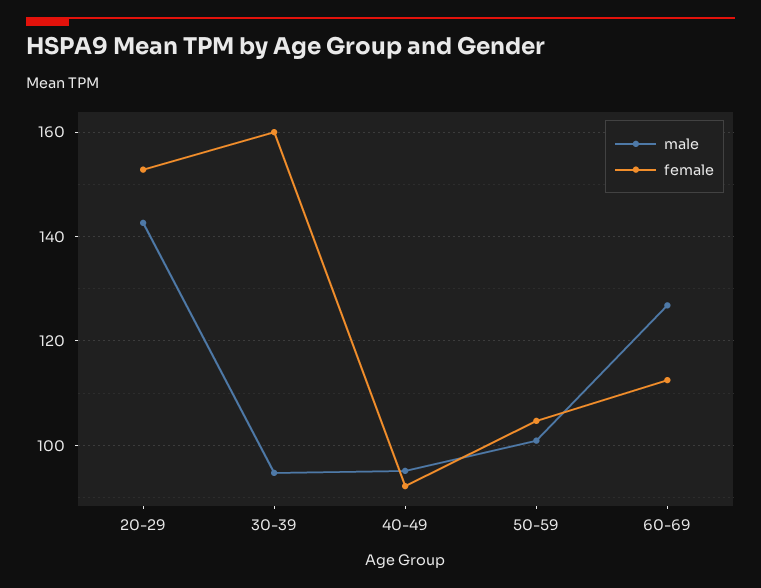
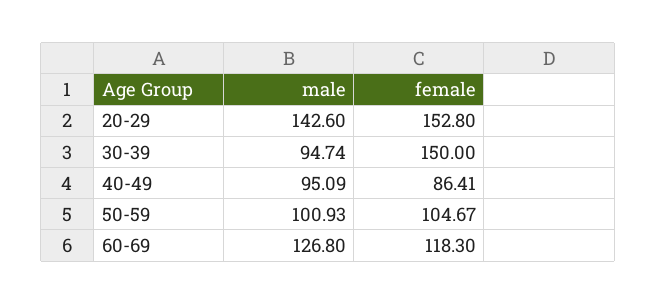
  {
    "male": {
      "20-29": 142.6,
      "30-39": 94.74,
      "40-49": 95.09,
      "50-59": 100.93,
      "60-69": 126.8
    },
    "female": {
      "20-29": 152.8,
-     "30-39": 160,
+     "30-39": 150,
-     "40-49": 92,
+     "40-49": 86.41,
      "50-59": 104.67,
-     "60-69": 112
+     "60-69": 118.3
    }
  }

